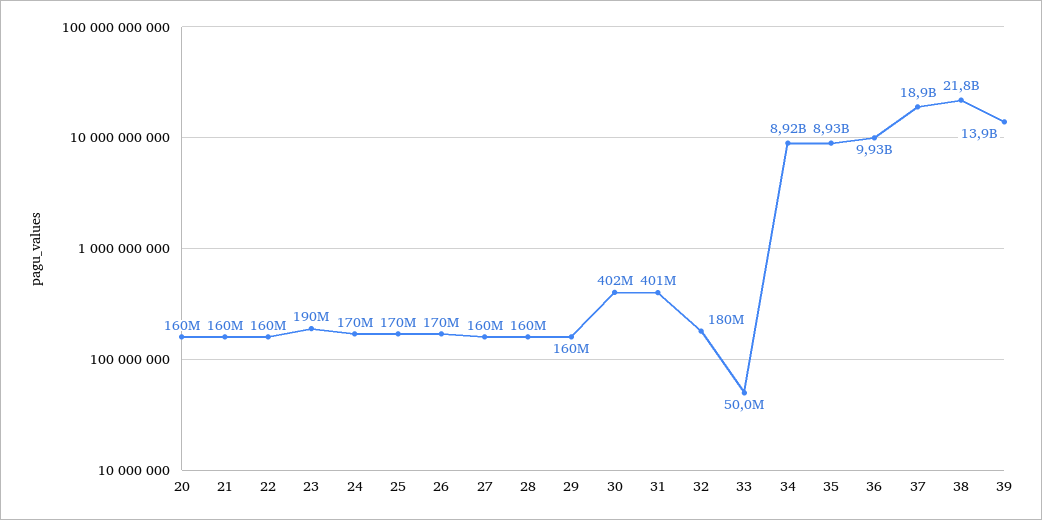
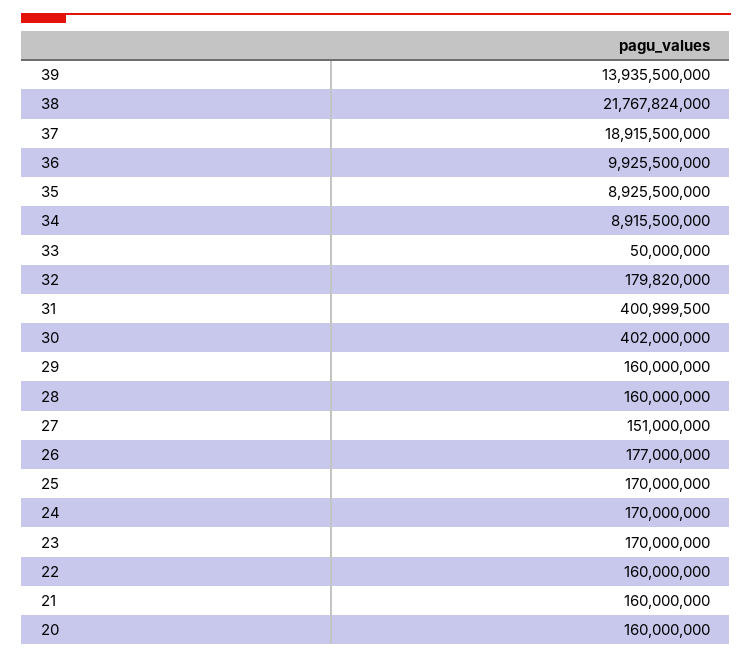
  {
    "20": 160000000,
    "21": 160000000,
    "22": 160000000,
-   "23": 190000000,
+   "23": 170000000,
    "24": 170000000,
    "25": 170000000,
-   "26": 170000000,
+   "26": 177000000,
-   "27": 160000000,
+   "27": 151000000,
    "28": 160000000,
    "29": 160000000,
    "30": 402000000,
    "31": 400999500,
    "32": 179820000,
    "33": 50000000,
    "34": 8915500000,
    "35": 8925500000,
    "36": 9925500000,
    "37": 18915500000,
    "38": 21767824000,
    "39": 13935500000
  }

